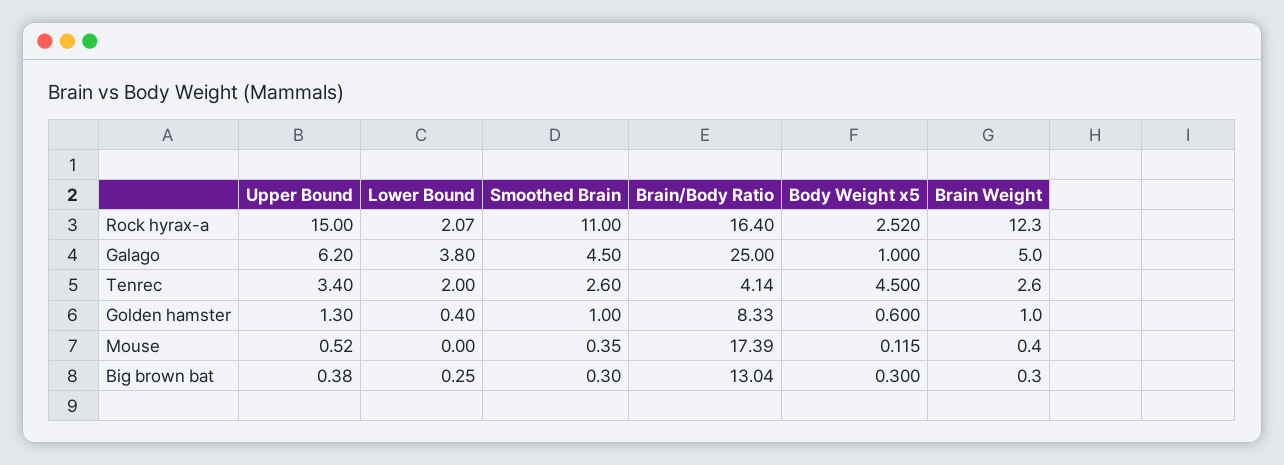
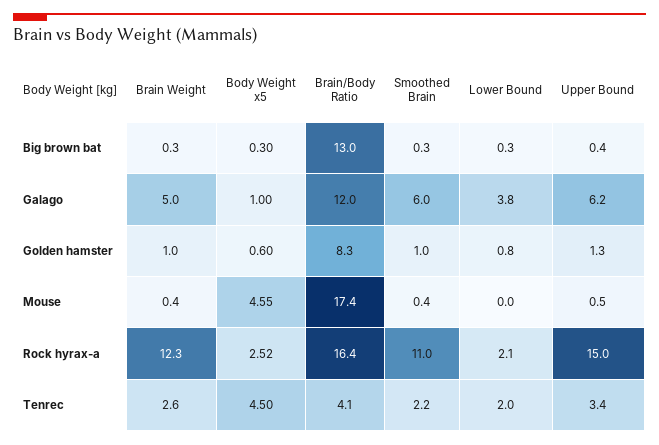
  {
    "Upper Bound": {
      "Rock hyrax-a": 15,
      "Galago": 6.2,
      "Tenrec": 3.4,
      "Golden hamster": 1.3,
      "Mouse": 0.52,
      "Big brown bat": 0.38
    },
    "Lower Bound": {
      "Rock hyrax-a": 2.07,
      "Galago": 3.8,
      "Tenrec": 2,
-     "Golden hamster": 0.4,
+     "Golden hamster": 0.8,
      "Mouse": 0,
      "Big brown bat": 0.25
    },
    "Smoothed Brain": {
      "Rock hyrax-a": 11,
-     "Galago": 4.5,
+     "Galago": 6,
-     "Tenrec": 2.6,
+     "Tenrec": 2.2,
      "Golden hamster": 1,
      "Mouse": 0.35,
      "Big brown bat": 0.3
    },
    "Brain/Body Ratio": {
      "Rock hyrax-a": 16.4,
-     "Galago": 25,
+     "Galago": 12,
      "Tenrec": 4.14,
      "Golden hamster": 8.33,
      "Mouse": 17.39,
      "Big brown bat": 13.04
    },
    "Body Weight x5": {
      "Rock hyrax-a": 2.52,
      "Galago": 1,
      "Tenrec": 4.5,
      "Golden hamster": 0.6,
-     "Mouse": 0.115,
+     "Mouse": 4.55,
      "Big brown bat": 0.3
    },
    "Brain Weight": {
      "Rock hyrax-a": 12.3,
      "Galago": 5,
      "Tenrec": 2.6,
      "Golden hamster": 1,
      "Mouse": 0.4,
      "Big brown bat": 0.3
    }
  }

